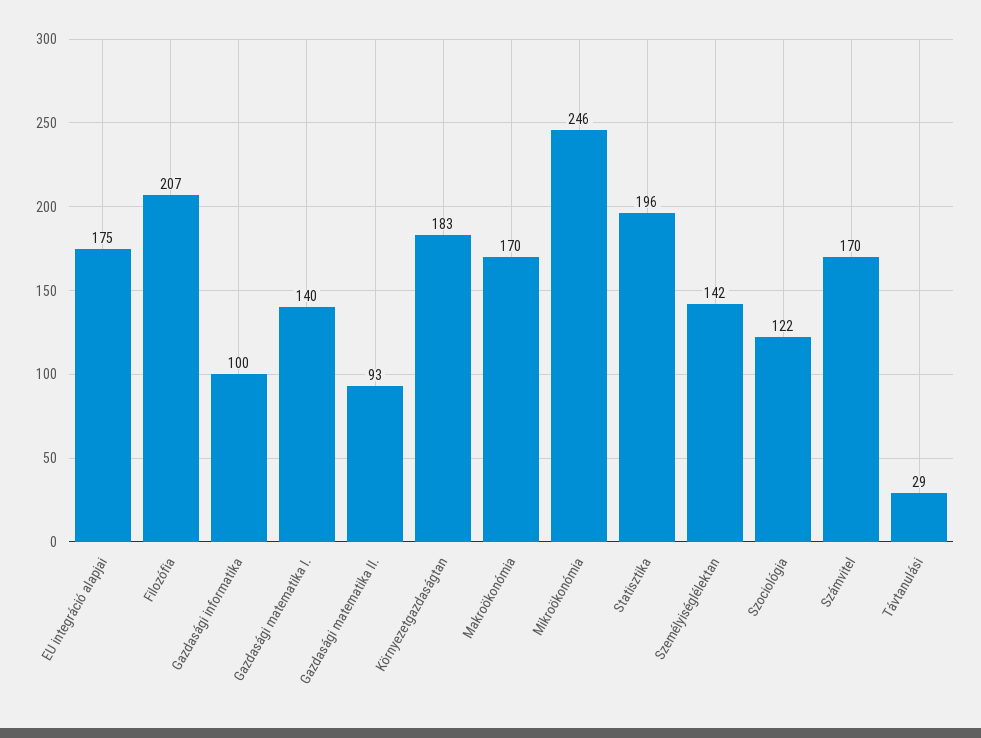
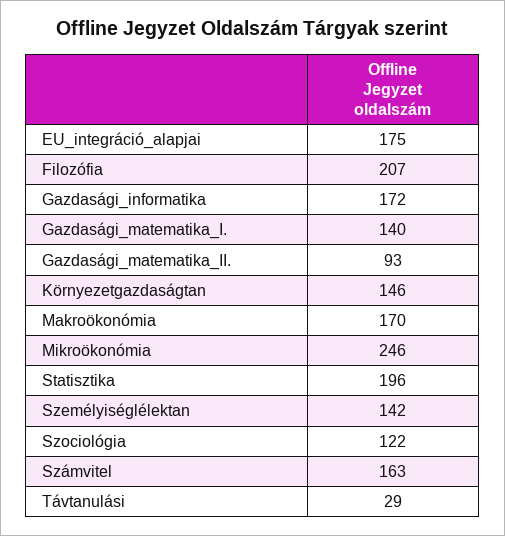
  {
    "EU integráció alapjai": 175,
    "Filozófia": 207,
-   "Gazdasági informatika": 100,
+   "Gazdasági informatika": 172,
    "Gazdasági matematika I.": 140,
    "Gazdasági matematika II.": 93,
-   "Környezetgazdaságtan": 183,
+   "Környezetgazdaságtan": 146,
    "Makroökonómia": 170,
    "Mikroökonómia": 246,
    "Statisztika": 196,
    "Személyiséglélektan": 142,
    "Szociológia": 122,
-   "Számvitel": 170,
+   "Számvitel": 163,
    "Távtanulási": 29
  }

